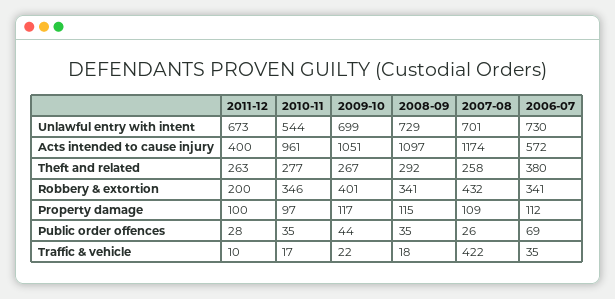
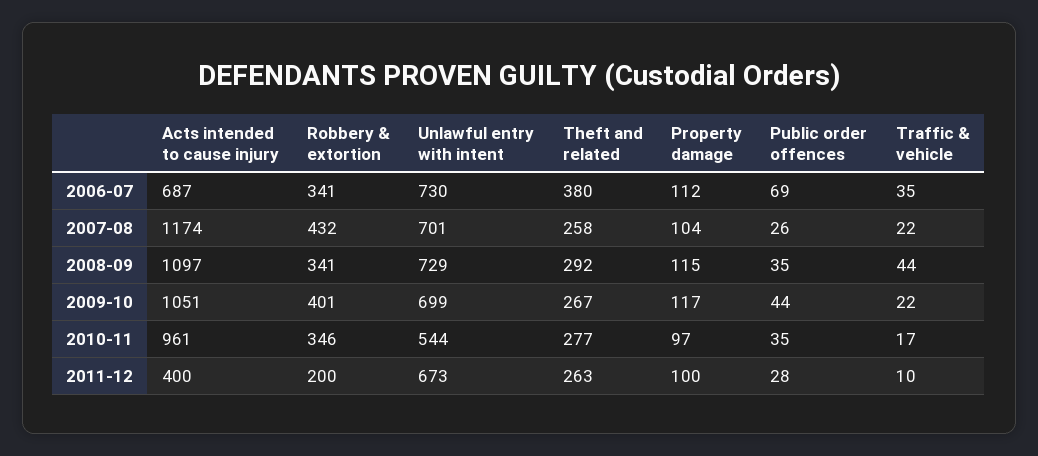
  {
    "2011-12": {
      "Unlawful entry with intent": 673,
      "Acts intended to cause injury": 400,
      "Theft and related": 263,
      "Robbery & extortion": 200,
      "Property damage": 100,
      "Public order offences": 28,
      "Traffic & vehicle": 10
    },
    "2010-11": {
      "Unlawful entry with intent": 544,
      "Acts intended to cause injury": 961,
      "Theft and related": 277,
      "Robbery & extortion": 346,
      "Property damage": 97,
      "Public order offences": 35,
      "Traffic & vehicle": 17
    },
    "2009-10": {
      "Unlawful entry with intent": 699,
      "Acts intended to cause injury": 1051,
      "Theft and related": 267,
      "Robbery & extortion": 401,
      "Property damage": 117,
      "Public order offences": 44,
      "Traffic & vehicle": 22
    },
    "2008-09": {
      "Unlawful entry with intent": 729,
      "Acts intended to cause injury": 1097,
      "Theft and related": 292,
      "Robbery & extortion": 341,
      "Property damage": 115,
      "Public order offences": 35,
-     "Traffic & vehicle": 18
+     "Traffic & vehicle": 44
    },
    "2007-08": {
      "Unlawful entry with intent": 701,
      "Acts intended to cause injury": 1174,
      "Theft and related": 258,
      "Robbery & extortion": 432,
-     "Property damage": 109,
+     "Property damage": 104,
      "Public order offences": 26,
-     "Traffic & vehicle": 422
+     "Traffic & vehicle": 22
    },
    "2006-07": {
      "Unlawful entry with intent": 730,
-     "Acts intended to cause injury": 572,
+     "Acts intended to cause injury": 687,
      "Theft and related": 380,
      "Robbery & extortion": 341,
      "Property damage": 112,
      "Public order offences": 69,
      "Traffic & vehicle": 35
    }
  }

